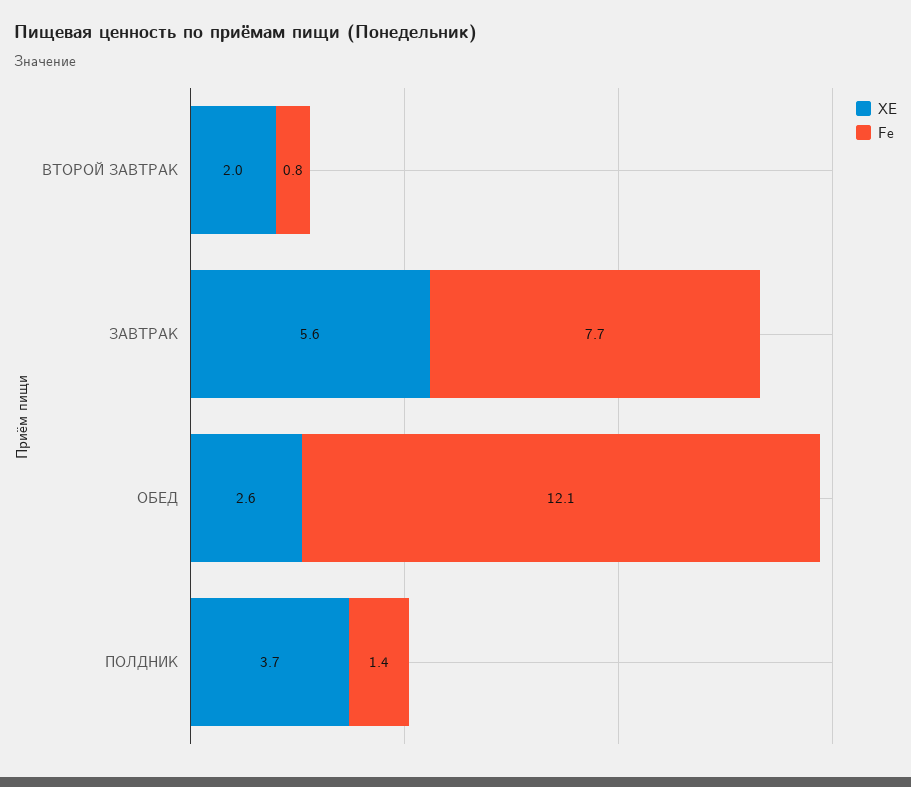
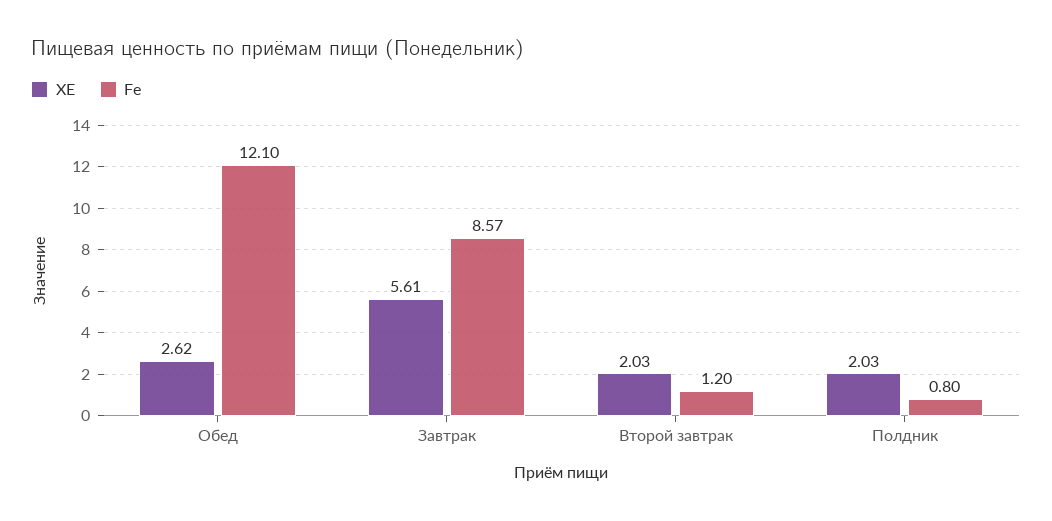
  {
    "ХЕ": {
      "ВТОРОЙ ЗАВТРАК": 2.03,
      "ЗАВТРАК": 5.61,
      "ОБЕД": 2.62,
-     "ПОЛДНИК": 3.7
+     "ПОЛДНИК": 2.03
    },
    "Fe": {
-     "ВТОРОЙ ЗАВТРАК": 0.8,
+     "ВТОРОЙ ЗАВТРАК": 1.2,
-     "ЗАВТРАК": 7.7,
+     "ЗАВТРАК": 8.57,
      "ОБЕД": 12.1,
-     "ПОЛДНИК": 1.4
+     "ПОЛДНИК": 0.8
    }
  }

